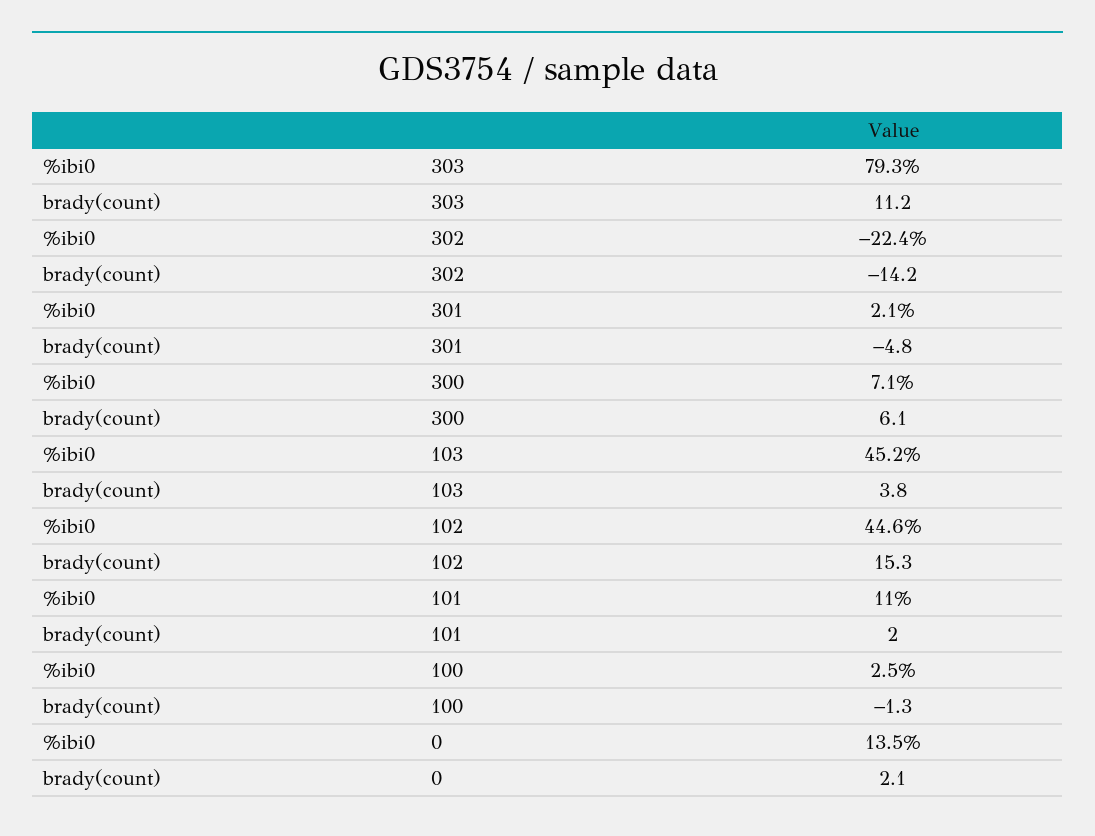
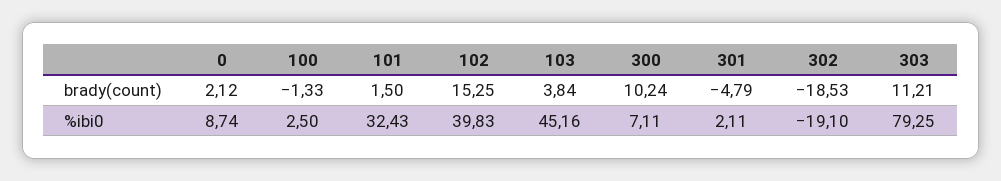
  {
    "%ibi0": {
      "303": 79.25,
-     "302": -22.4,
+     "302": -19.1,
      "301": 2.11,
      "300": 7.11,
      "103": 45.16,
-     "102": 44.6,
+     "102": 39.83,
-     "101": 11,
+     "101": 32.43,
      "100": 2.5,
-     "0": 13.5
+     "0": 8.74
    },
    "brady(count)": {
      "303": 11.21,
-     "302": -14.2,
+     "302": -18.53,
      "301": -4.79,
-     "300": 6.1,
+     "300": 10.24,
      "103": 3.84,
      "102": 15.25,
-     "101": 2,
+     "101": 1.5,
      "100": -1.33,
      "0": 2.12
    }
  }

